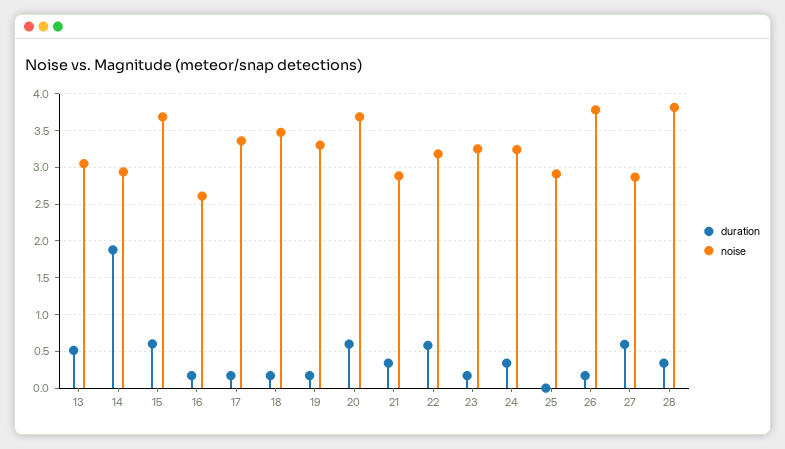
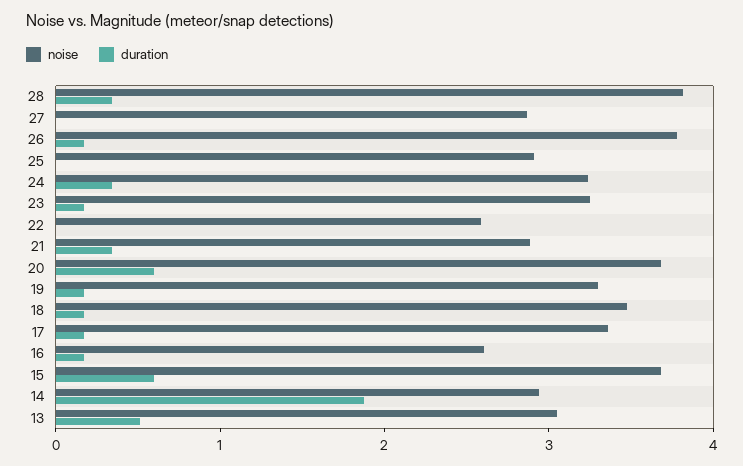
  {
    "duration": {
      "13": 0.5,
      "14": 1.9,
      "15": 0.6,
      "16": 0.2,
      "17": 0.2,
      "18": 0.2,
      "19": 0.2,
      "20": 0.6,
      "21": 0.3,
-     "22": 0.6,
+     "22": 0,
      "23": 0.2,
      "24": 0.3,
      "25": 0,
      "26": 0.2,
-     "27": 0.6,
+     "27": 0,
      "28": 0.3
    },
    "noise": {
      "13": 3.1,
      "14": 2.9,
      "15": 3.7,
      "16": 2.6,
      "17": 3.4,
      "18": 3.5,
      "19": 3.3,
      "20": 3.7,
      "21": 2.9,
-     "22": 3.2,
+     "22": 2.6,
      "23": 3.3,
      "24": 3.2,
      "25": 2.9,
      "26": 3.8,
      "27": 2.9,
      "28": 3.8
    }
  }

